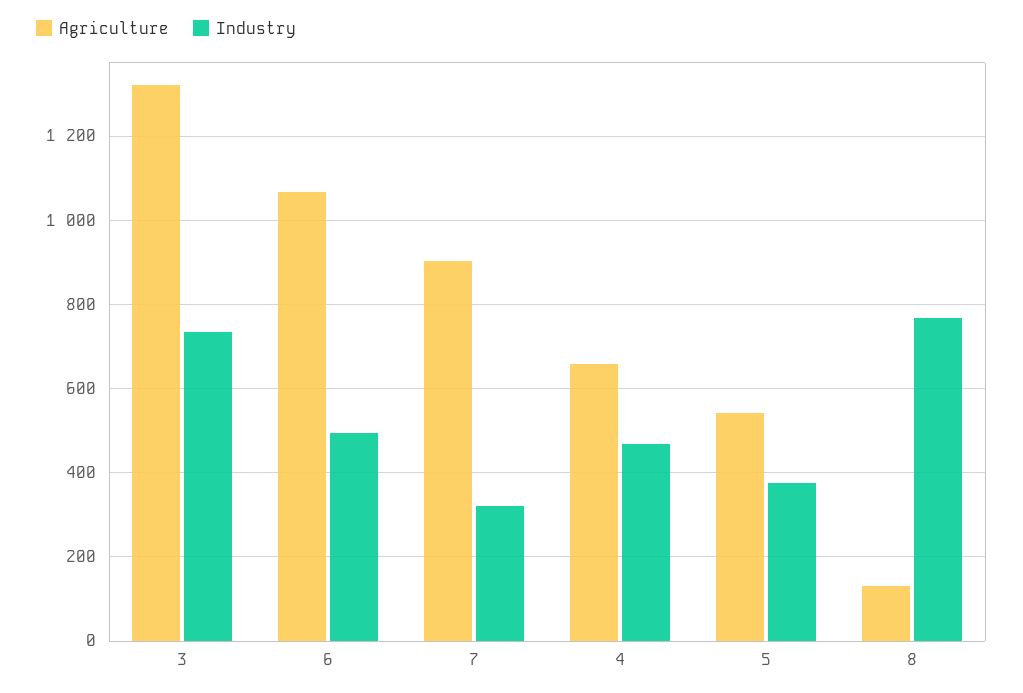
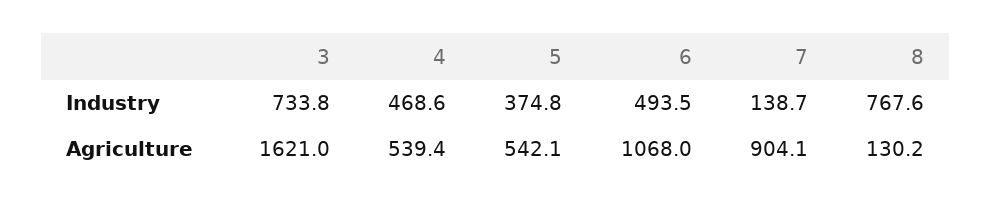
  {
    "Agriculture": {
-     "3": 1320,
+     "3": 1621,
      "6": 1068,
      "7": 904.1,
-     "4": 660,
+     "4": 539.4,
      "5": 542.1,
      "8": 130.2
    },
    "Industry": {
      "3": 733.8,
      "6": 493.5,
-     "7": 320,
+     "7": 138.7,
      "4": 468.6,
      "5": 374.8,
      "8": 767.6
    }
  }

